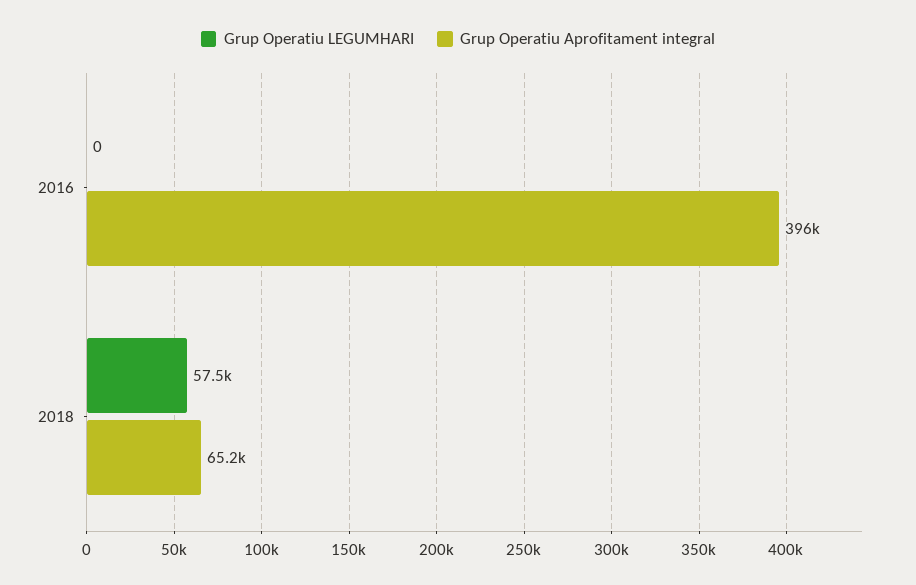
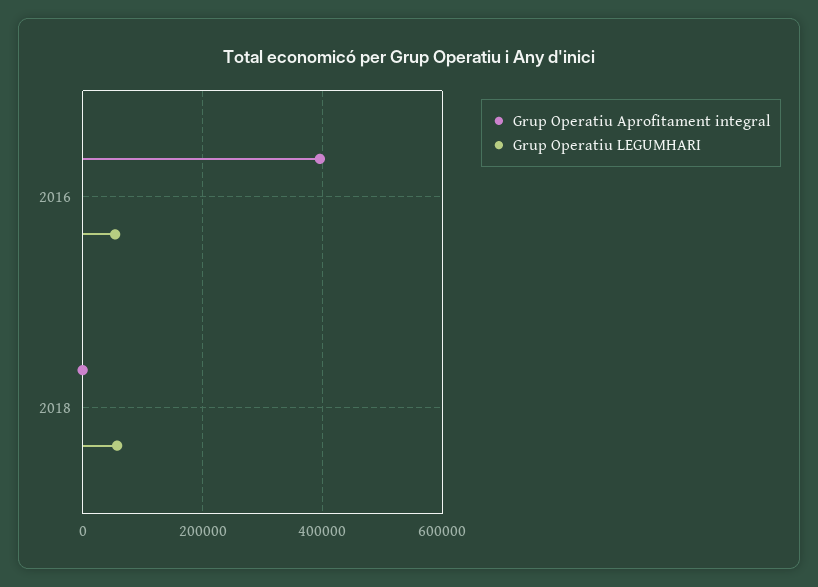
  {
    "Grup Operatiu LEGUMHARI": {
-     "2016": 0,
+     "2016": 60000,
      "2018": 57500
    },
    "Grup Operatiu Aprofitament integral": {
      "2016": 396000,
-     "2018": 65200
+     "2018": 0
    }
  }

